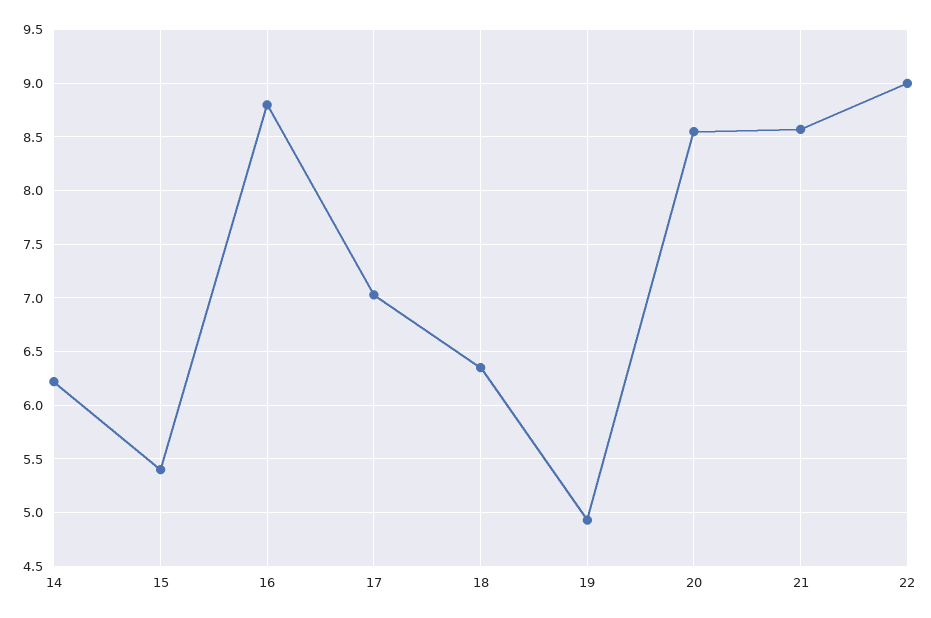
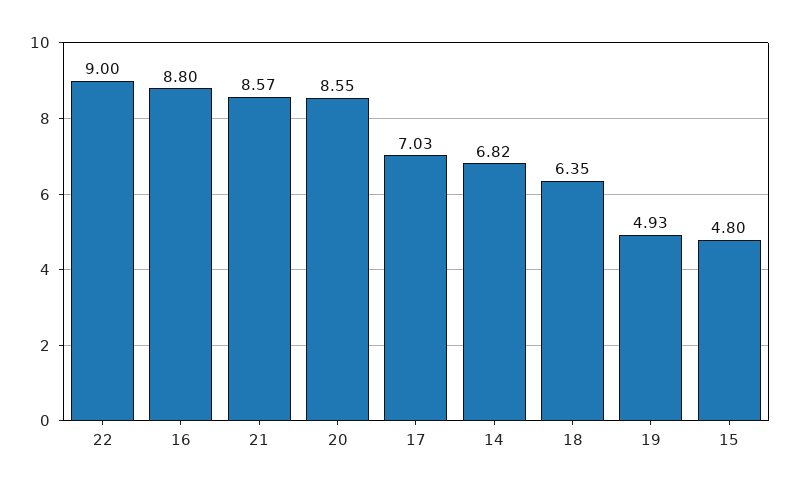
  {
-   "14": 6.2,
+   "14": 6.82,
-   "15": 5.4,
+   "15": 4.8,
    "16": 8.8,
    "17": 7.03,
    "18": 6.35,
    "19": 4.93,
    "20": 8.55,
    "21": 8.57,
    "22": 9
  }

